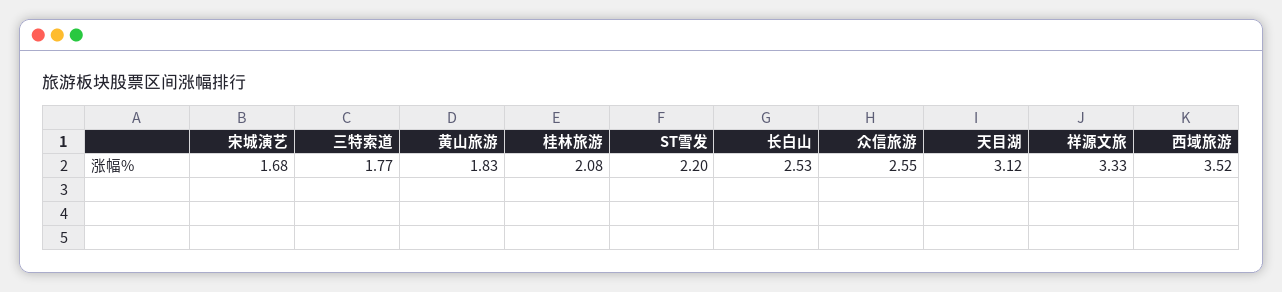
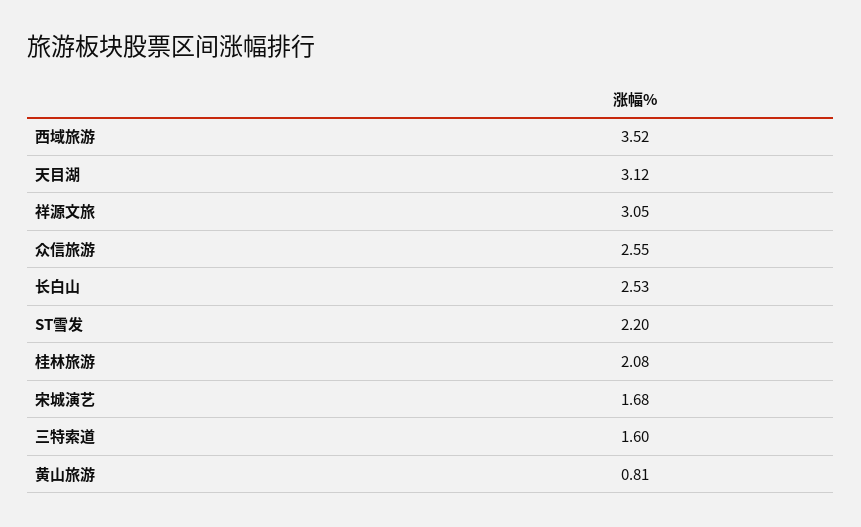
  {
    "宋城演艺": 1.68,
-   "三特索道": 1.77,
+   "三特索道": 1.6,
-   "黄山旅游": 1.83,
+   "黄山旅游": 0.81,
    "桂林旅游": 2.08,
    "ST雪发": 2.2,
    "长白山": 2.53,
    "众信旅游": 2.55,
    "天目湖": 3.12,
-   "祥源文旅": 3.33,
+   "祥源文旅": 3.05,
    "西域旅游": 3.52
  }

